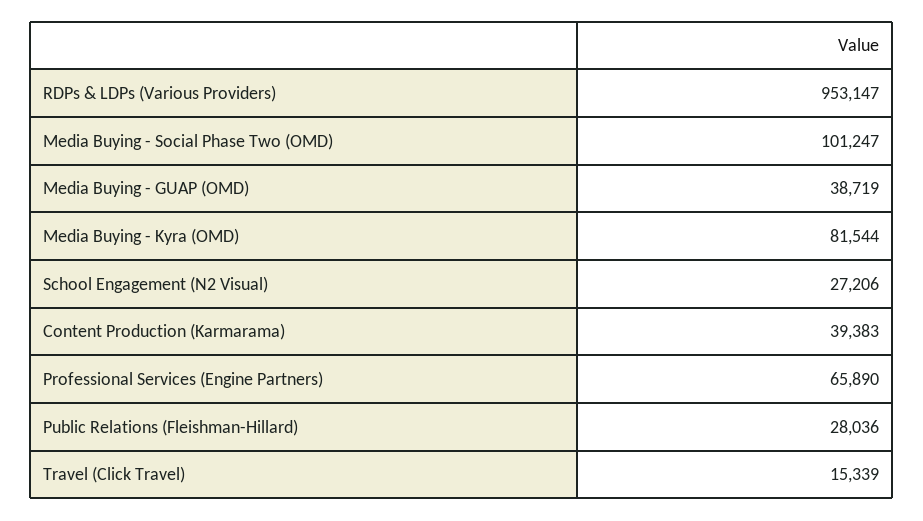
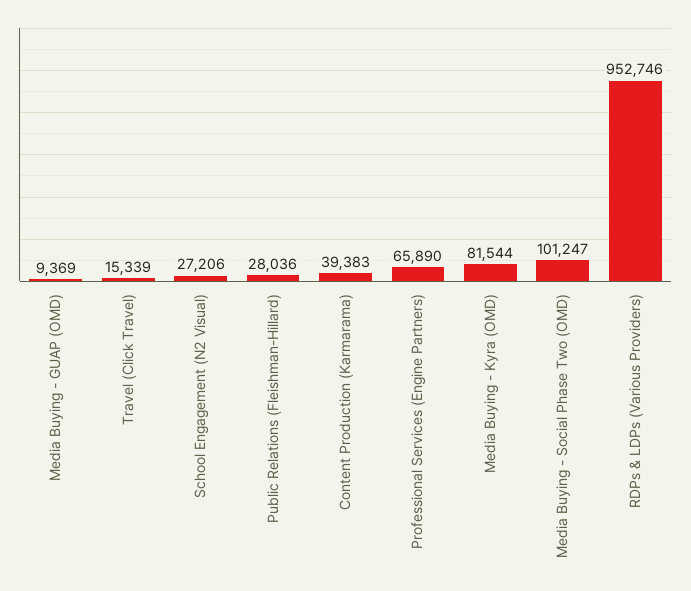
  {
-   "RDPs & LDPs (Various Providers)": 953147,
+   "RDPs & LDPs (Various Providers)": 952746,
    "Media Buying - Social Phase Two (OMD)": 101247,
-   "Media Buying - GUAP (OMD)": 38719,
+   "Media Buying - GUAP (OMD)": 9369,
    "Media Buying - Kyra (OMD)": 81544,
    "School Engagement (N2 Visual)": 27206,
    "Content Production (Karmarama)": 39383,
    "Professional Services (Engine Partners)": 65890,
    "Public Relations (Fleishman-Hillard)": 28036,
    "Travel (Click Travel)": 15339
  }

